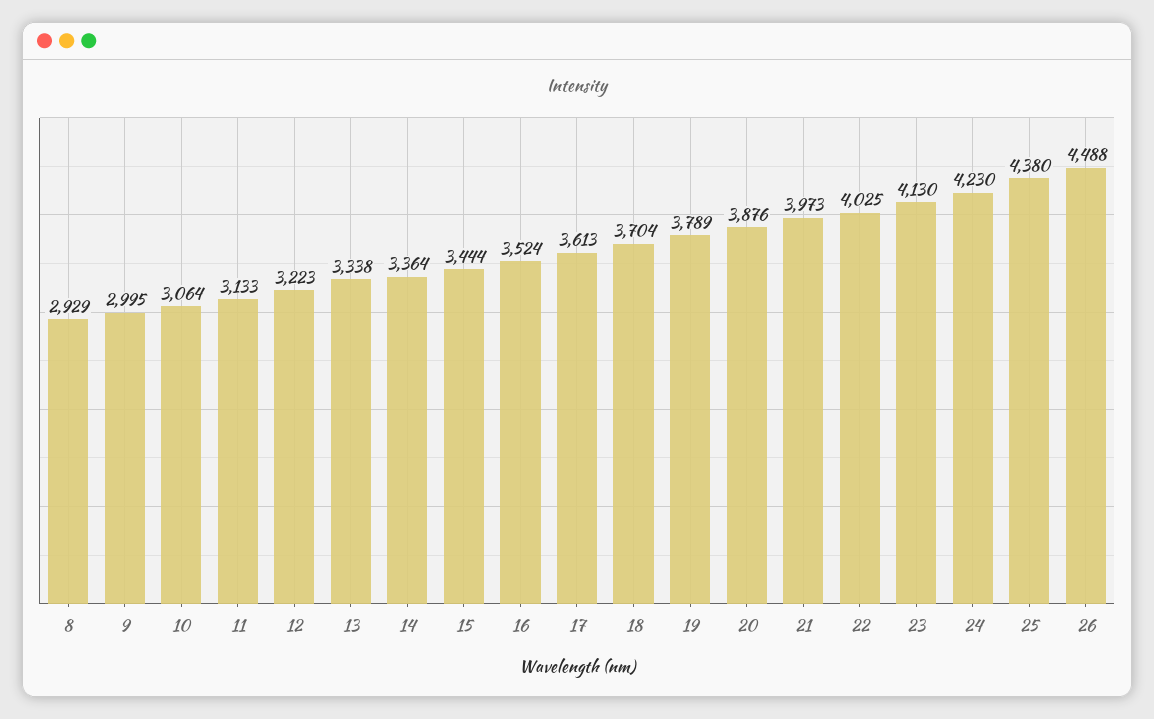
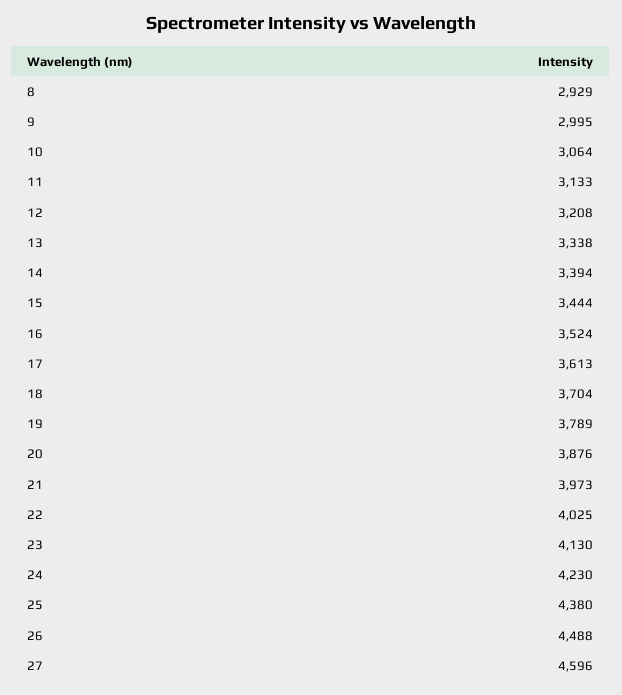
  {
    "8": 2929,
    "9": 2995,
    "10": 3064,
    "11": 3133,
-   "12": 3223,
+   "12": 3208,
    "13": 3338,
-   "14": 3364,
+   "14": 3394,
    "15": 3444,
    "16": 3524,
    "17": 3613,
    "18": 3704,
    "19": 3789,
    "20": 3876,
    "21": 3973,
    "22": 4025,
    "23": 4130,
    "24": 4230,
    "25": 4380,
-   "26": 4488
+   "26": 4488,
+   "27": 4596
  }

